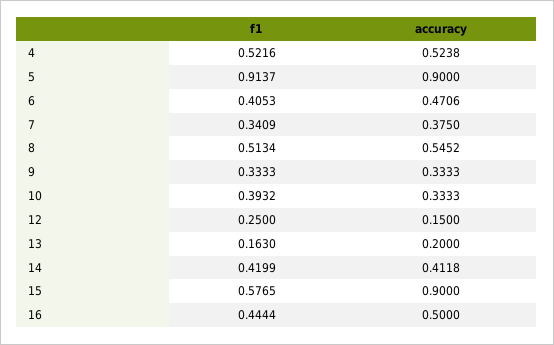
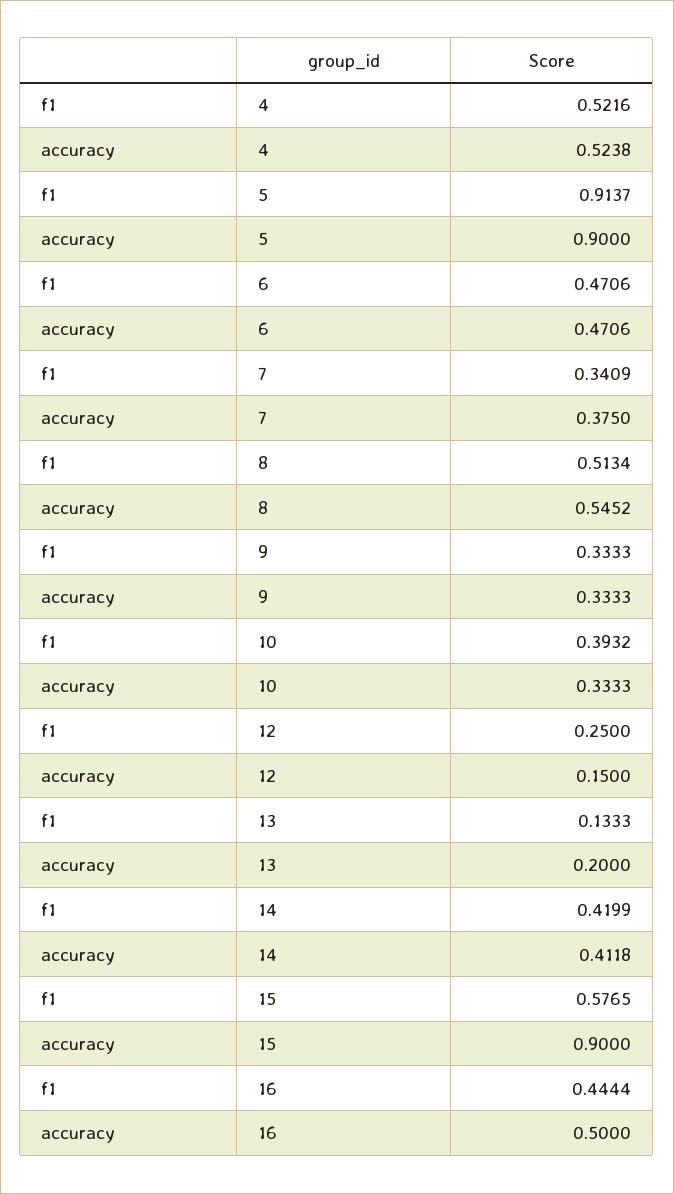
  {
    "f1": {
      "4": 0.5216,
      "5": 0.9137,
-     "6": 0.4053,
+     "6": 0.4706,
      "7": 0.3409,
      "8": 0.5134,
      "9": 0.3333,
      "10": 0.3932,
      "12": 0.25,
-     "13": 0.163,
+     "13": 0.1333,
      "14": 0.4199,
      "15": 0.5765,
      "16": 0.4444
    },
    "accuracy": {
      "4": 0.5238,
      "5": 0.9,
      "6": 0.4706,
      "7": 0.375,
      "8": 0.5452,
      "9": 0.3333,
      "10": 0.3333,
      "12": 0.15,
      "13": 0.2,
      "14": 0.4118,
      "15": 0.9,
      "16": 0.5
    }
  }

